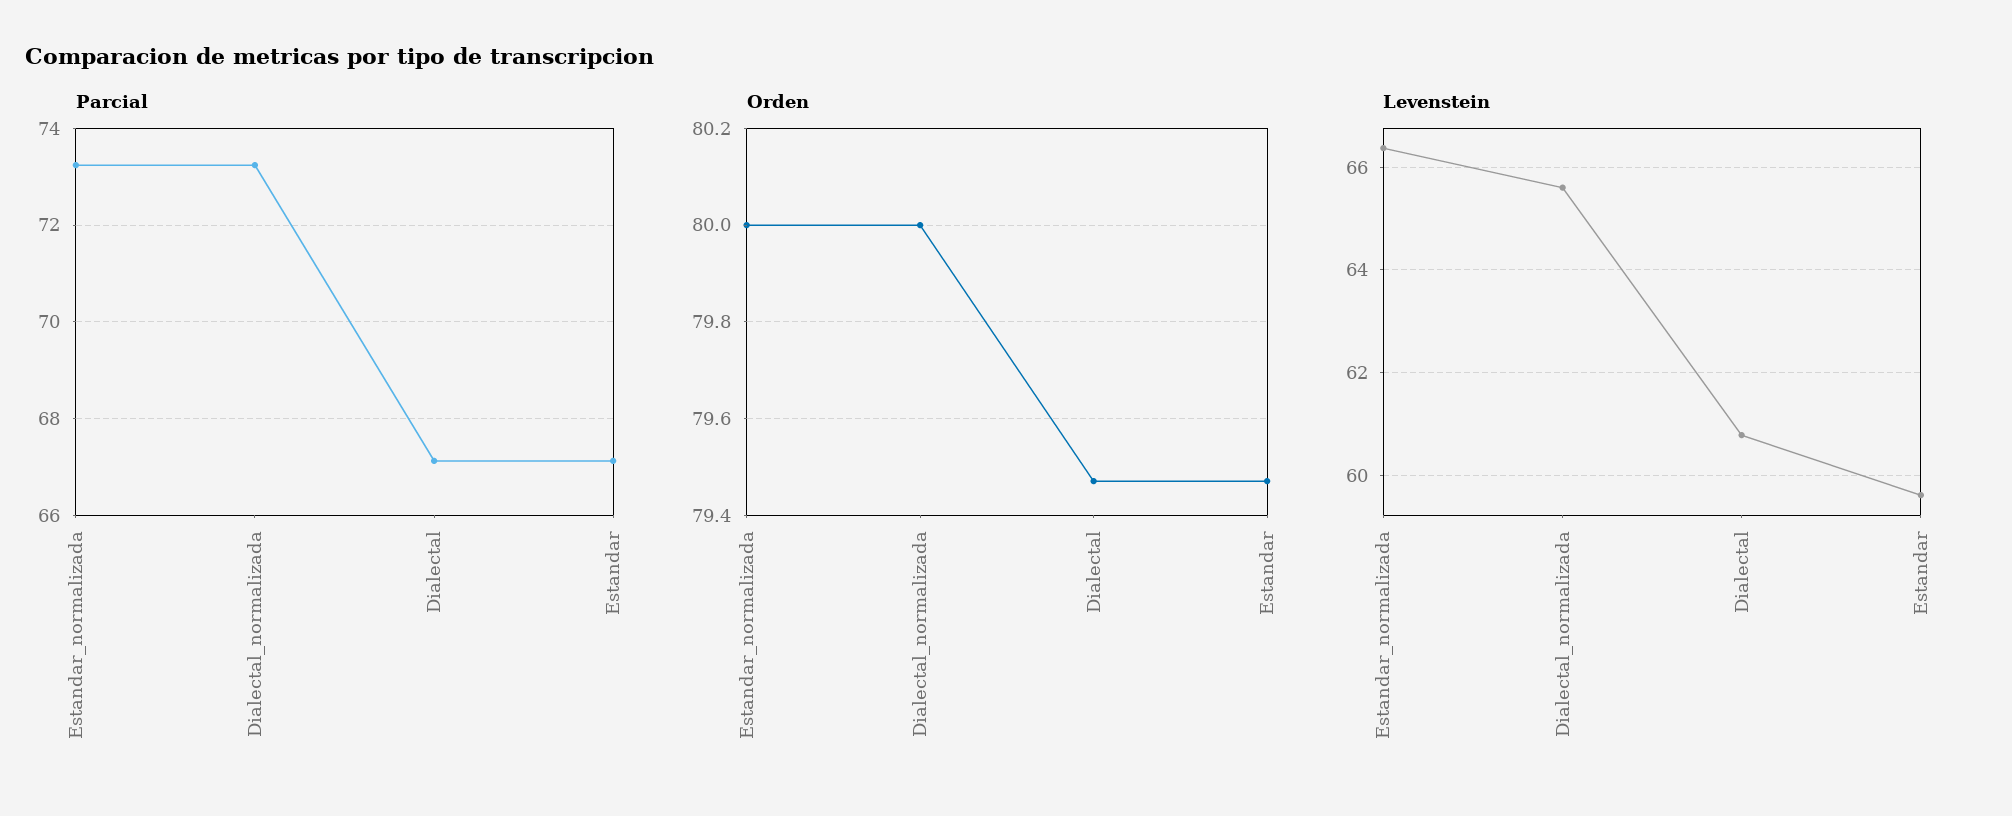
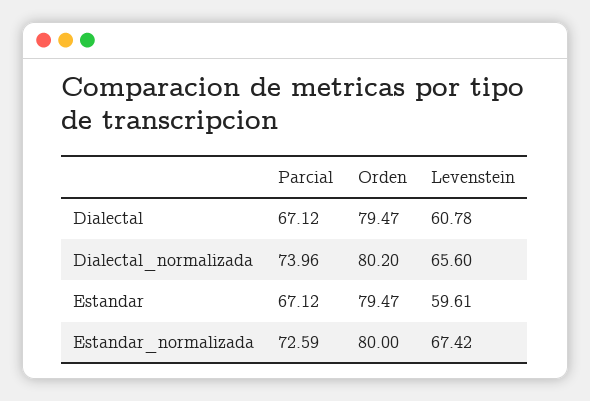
  {
    "Parcial": {
-     "Estandar_normalizada": 73.2,
+     "Estandar_normalizada": 72.59,
-     "Dialectal_normalizada": 73.2,
+     "Dialectal_normalizada": 73.96,
      "Dialectal": 67.12,
      "Estandar": 67.12
    },
    "Orden": {
      "Estandar_normalizada": 80,
-     "Dialectal_normalizada": 80,
+     "Dialectal_normalizada": 80.2,
      "Dialectal": 79.47,
      "Estandar": 79.47
    },
    "Levenstein": {
-     "Estandar_normalizada": 66.4,
+     "Estandar_normalizada": 67.42,
      "Dialectal_normalizada": 65.6,
      "Dialectal": 60.78,
      "Estandar": 59.61
    }
  }

